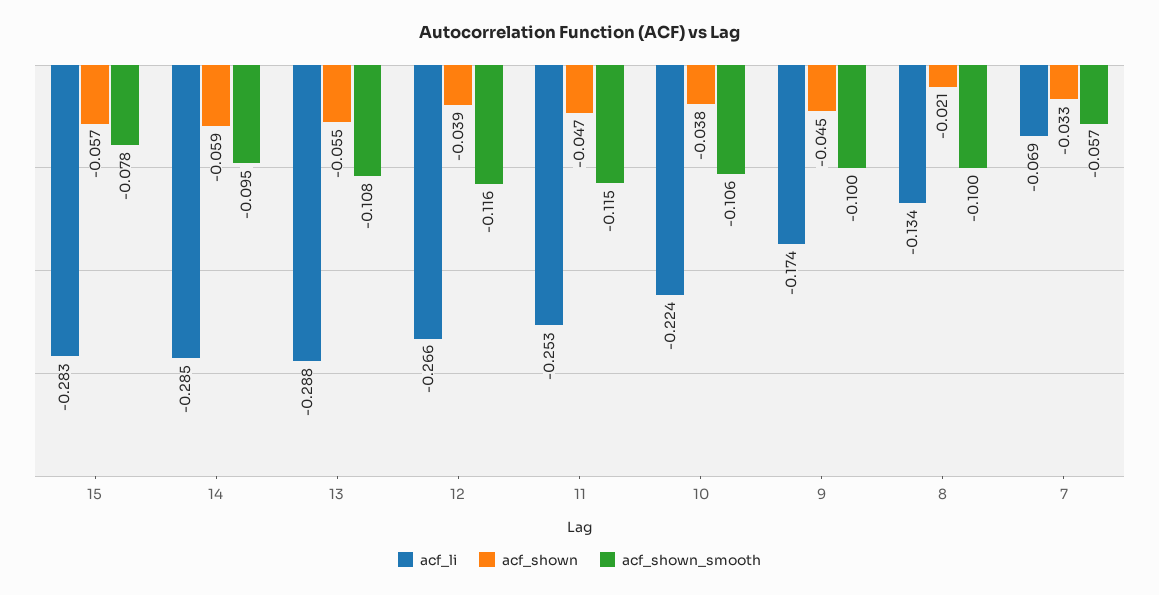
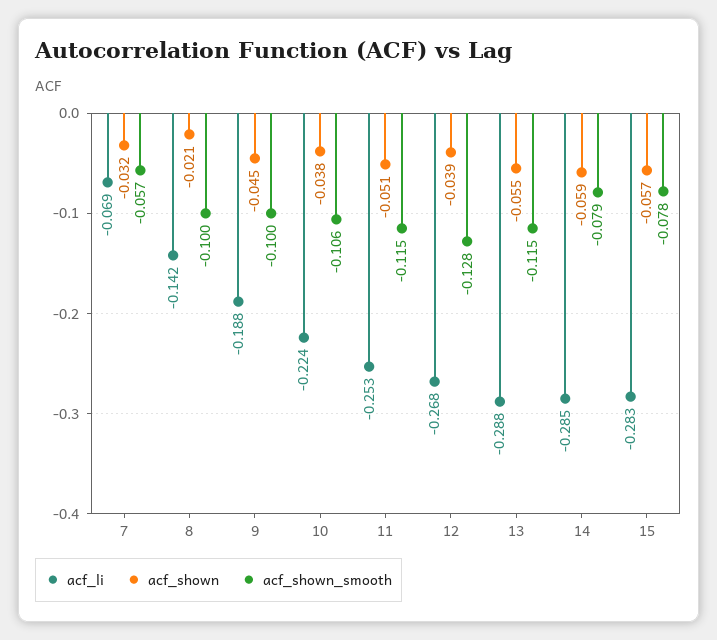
  {
    "acf_li": {
      "15": -0.283,
      "14": -0.285,
      "13": -0.288,
-     "12": -0.266,
+     "12": -0.268,
      "11": -0.253,
      "10": -0.224,
-     "9": -0.174,
+     "9": -0.188,
-     "8": -0.134,
+     "8": -0.142,
      "7": -0.069
    },
    "acf_shown": {
      "15": -0.057,
      "14": -0.059,
      "13": -0.055,
      "12": -0.039,
-     "11": -0.047,
+     "11": -0.051,
      "10": -0.038,
      "9": -0.045,
      "8": -0.021,
-     "7": -0.033
+     "7": -0.032
    },
    "acf_shown_smooth": {
      "15": -0.078,
-     "14": -0.095,
+     "14": -0.079,
-     "13": -0.108,
+     "13": -0.115,
-     "12": -0.116,
+     "12": -0.128,
      "11": -0.115,
      "10": -0.106,
      "9": -0.1,
      "8": -0.1,
      "7": -0.057
    }
  }

